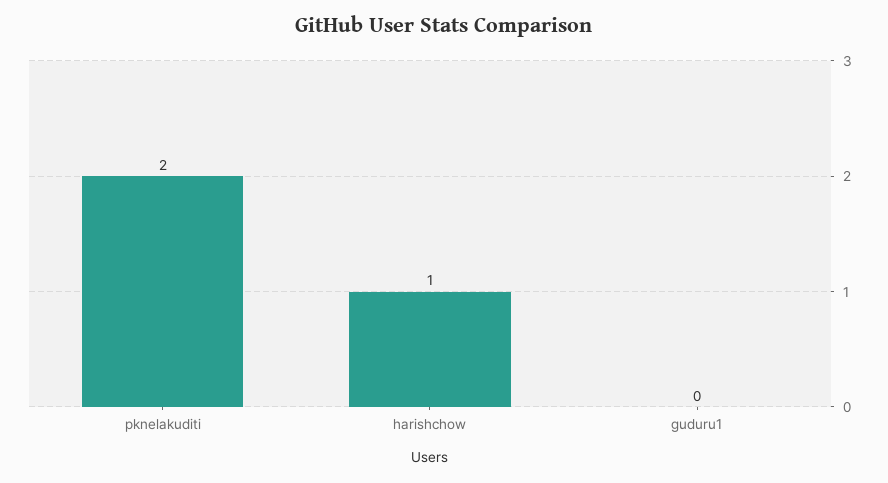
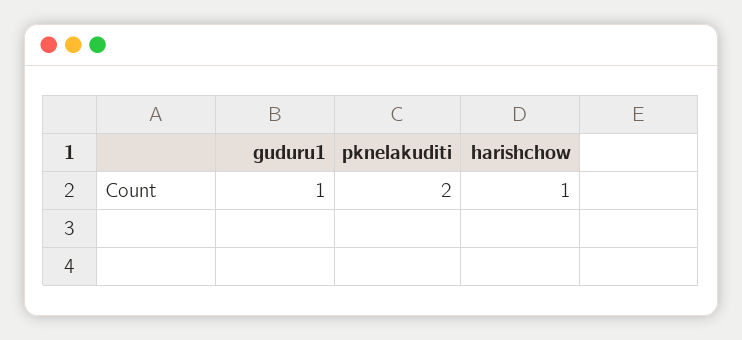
  {
    "pknelakuditi": 2,
    "harishchow": 1,
-   "guduru1": 0
+   "guduru1": 1
  }

